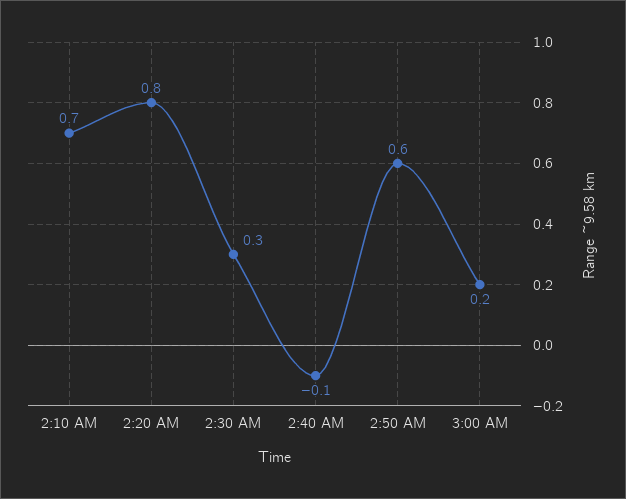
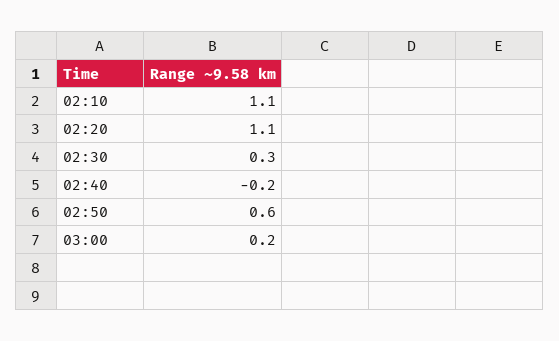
  {
-   "2:10 AM": 0.7,
+   "2:10 AM": 1.1,
-   "2:20 AM": 0.8,
+   "2:20 AM": 1.1,
    "2:30 AM": 0.3,
-   "2:40 AM": -0.1,
+   "2:40 AM": -0.2,
    "2:50 AM": 0.6,
    "3:00 AM": 0.2
  }

